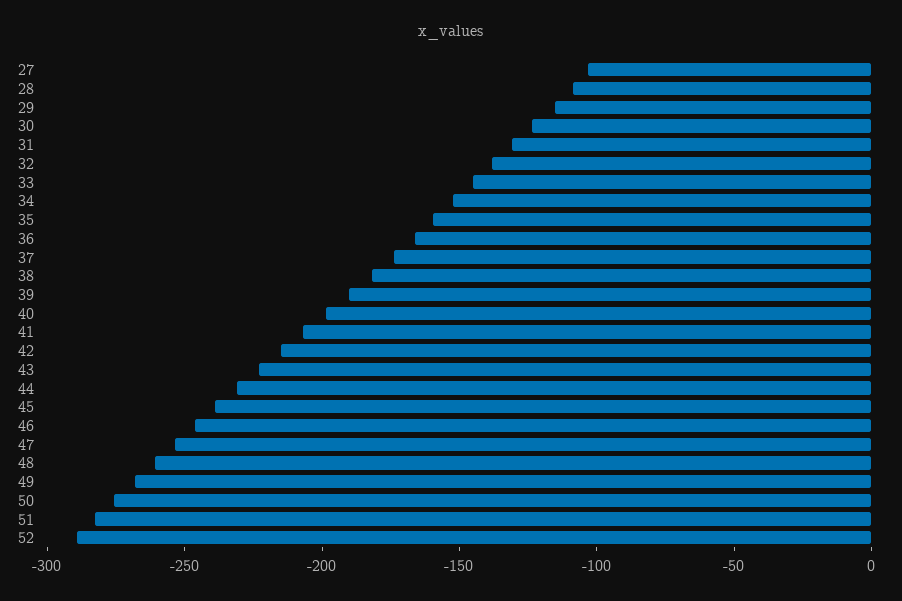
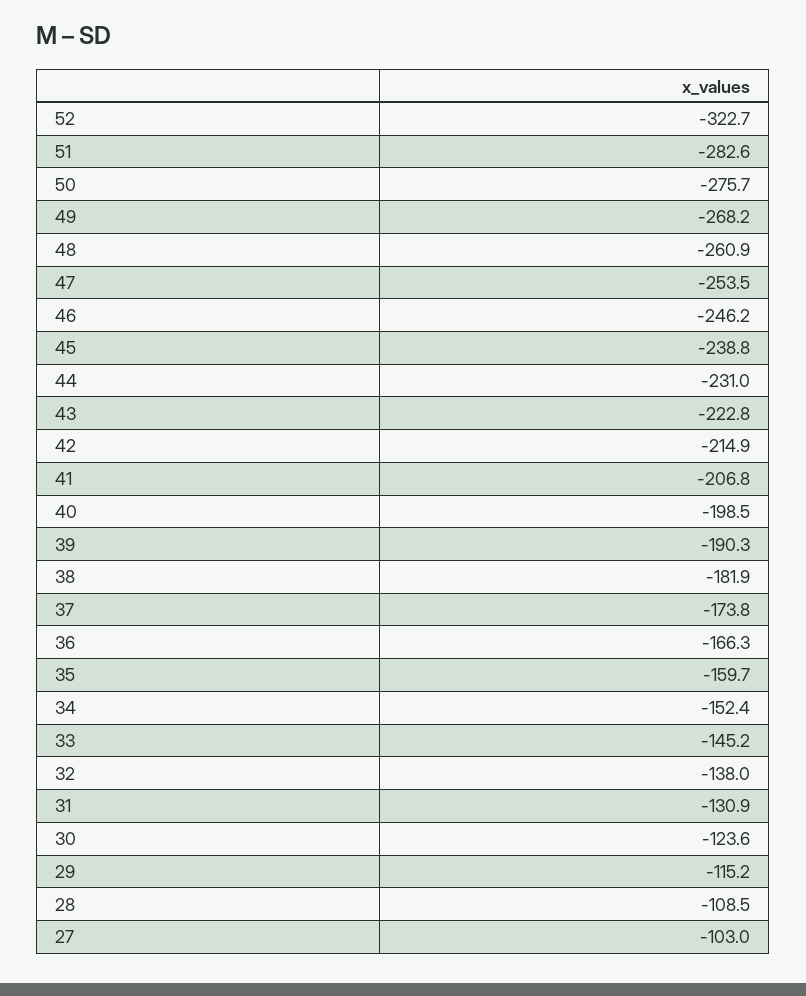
  {
    "27": -103,
    "28": -108.5,
    "29": -115.2,
    "30": -123.6,
    "31": -130.9,
    "32": -138,
    "33": -145.2,
    "34": -152.4,
    "35": -159.7,
    "36": -166.3,
    "37": -173.8,
    "38": -181.9,
    "39": -190.3,
    "40": -198.5,
    "41": -206.8,
    "42": -214.9,
    "43": -222.8,
    "44": -231,
    "45": -238.8,
    "46": -246.2,
    "47": -253.5,
    "48": -260.9,
    "49": -268.2,
    "50": -275.7,
    "51": -282.6,
-   "52": -290
+   "52": -322.7
  }

